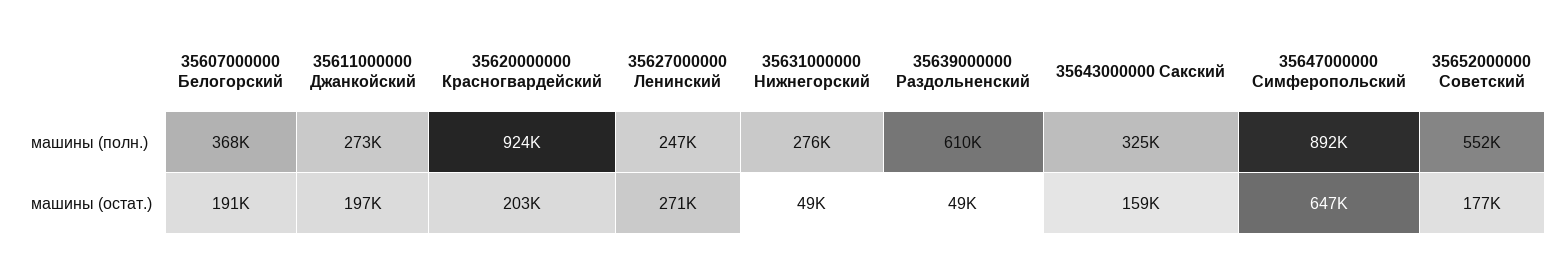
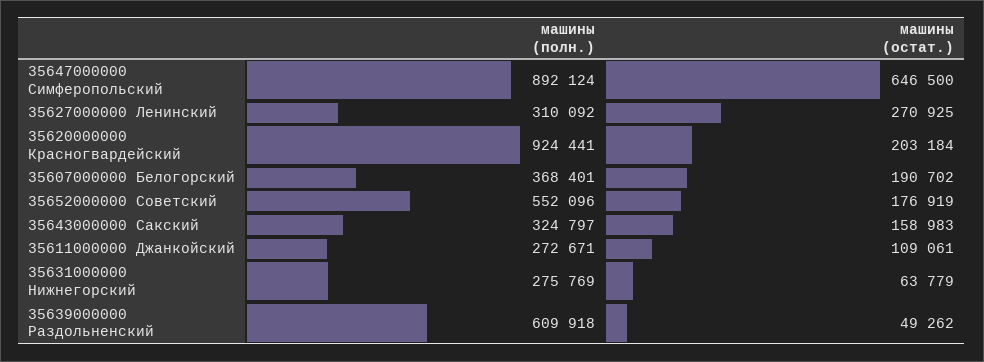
  {
    "35607000000 Белогорский": {
      "машины (полн.)": 368401,
      "машины (остат.)": 190702
    },
    "35611000000 Джанкойский": {
      "машины (полн.)": 272671,
-     "машины (остат.)": 197000
+     "машины (остат.)": 109061
    },
    "35620000000 Красногвардейский": {
      "машины (полн.)": 924441,
      "машины (остат.)": 203184
    },
    "35627000000 Ленинский": {
-     "машины (полн.)": 247000,
+     "машины (полн.)": 310092,
      "машины (остат.)": 270925
    },
    "35631000000 Нижнегорский": {
      "машины (полн.)": 275769,
-     "машины (остат.)": 49000
+     "машины (остат.)": 63779
    },
    "35639000000 Раздольненский": {
      "машины (полн.)": 609918,
      "машины (остат.)": 49262
    },
    "35643000000 Сакский": {
      "машины (полн.)": 324797,
      "машины (остат.)": 158983
    },
    "35647000000 Симферопольский": {
      "машины (полн.)": 892124,
      "машины (остат.)": 646500
    },
    "35652000000 Советский": {
      "машины (полн.)": 552096,
      "машины (остат.)": 176919
    }
  }

